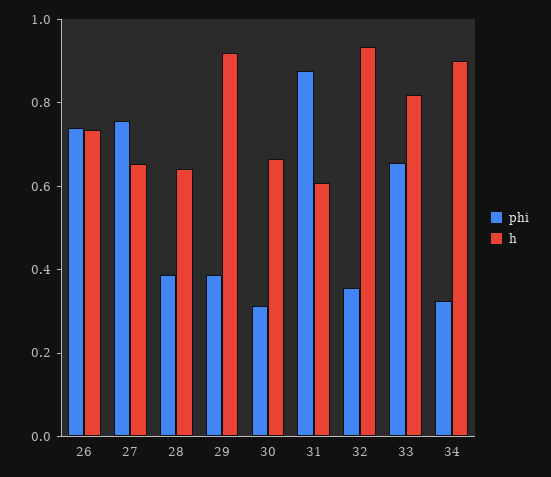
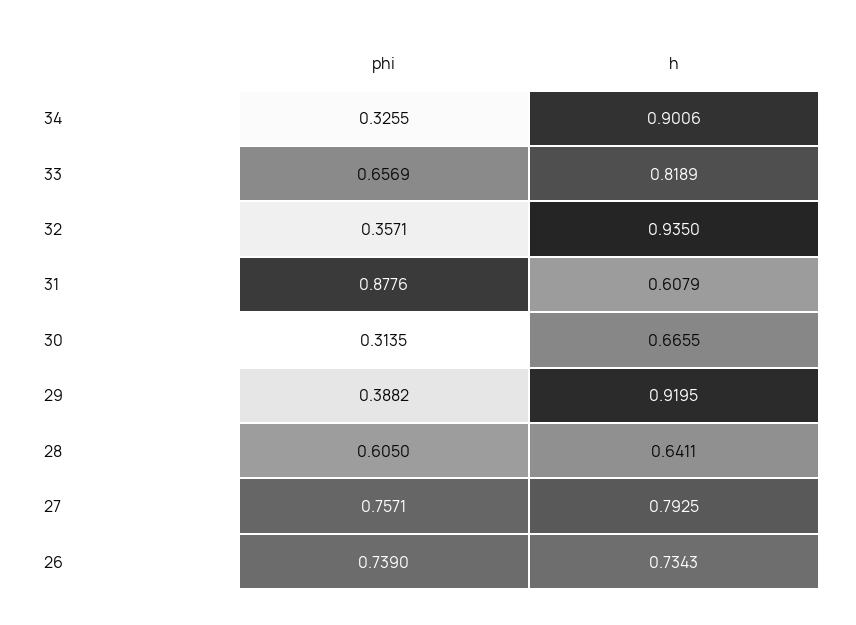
  {
    "phi": {
      "26": 0.739,
      "27": 0.7571,
-     "28": 0.4,
+     "28": 0.605,
      "29": 0.3882,
      "30": 0.3135,
      "31": 0.8776,
      "32": 0.3571,
      "33": 0.6569,
      "34": 0.3255
    },
    "h": {
      "26": 0.7343,
-     "27": 0.65,
+     "27": 0.7925,
      "28": 0.6411,
      "29": 0.9195,
      "30": 0.6655,
      "31": 0.6079,
      "32": 0.935,
      "33": 0.8189,
      "34": 0.9006
    }
  }

